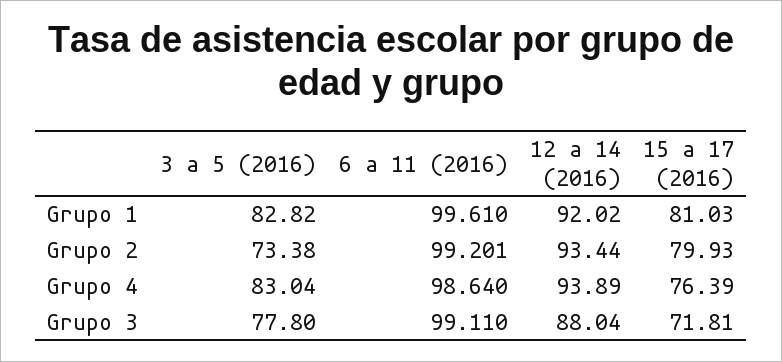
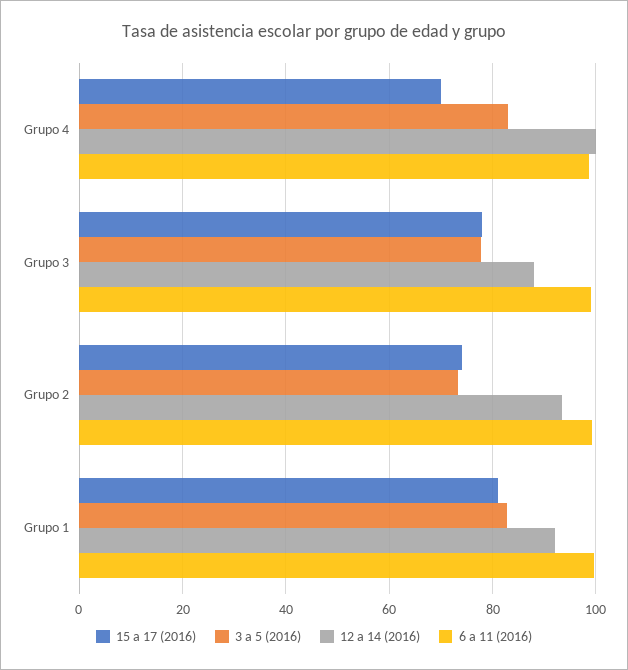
  {
    "3 a 5 (2016)": {
      "Grupo 1": 82.82,
      "Grupo 2": 73.38,
      "Grupo 4": 83.04,
      "Grupo 3": 77.8
    },
    "6 a 11 (2016)": {
      "Grupo 1": 99.61,
      "Grupo 2": 99.201,
      "Grupo 4": 98.64,
      "Grupo 3": 99.11
    },
    "12 a 14 (2016)": {
      "Grupo 1": 92.02,
      "Grupo 2": 93.44,
-     "Grupo 4": 93.89,
+     "Grupo 4": 100,
      "Grupo 3": 88.04
    },
    "15 a 17 (2016)": {
      "Grupo 1": 81.03,
-     "Grupo 2": 79.93,
+     "Grupo 2": 74,
-     "Grupo 4": 76.39,
+     "Grupo 4": 70,
-     "Grupo 3": 71.81
+     "Grupo 3": 78
    }
  }

